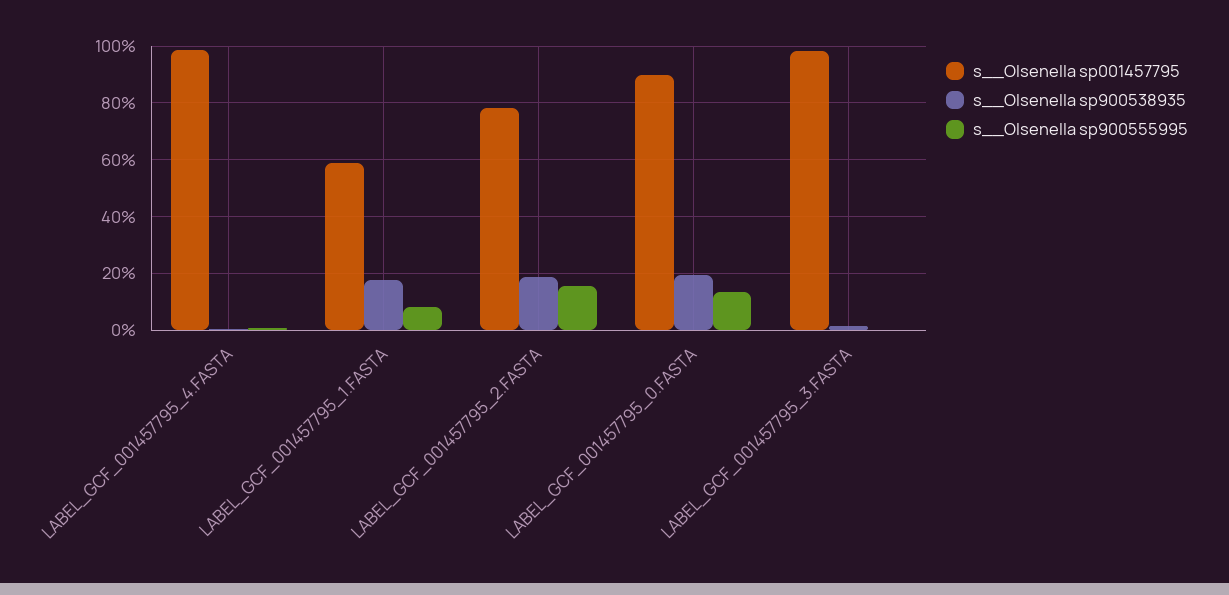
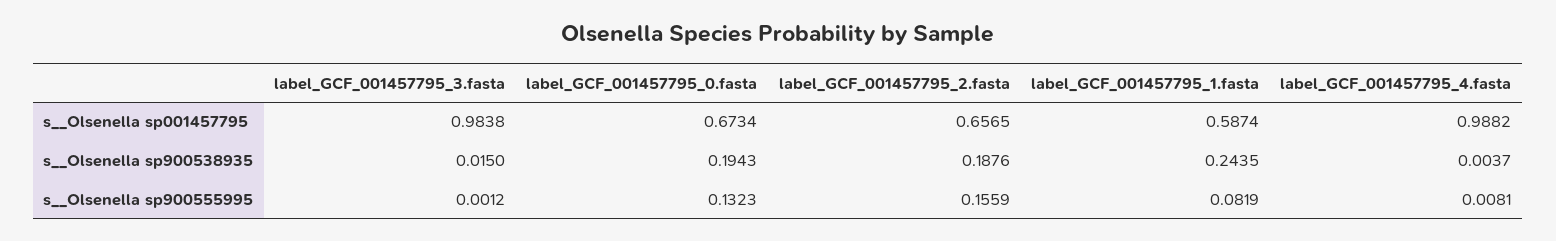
  {
    "s__Olsenella sp001457795": {
      "LABEL_GCF_001457795_4.FASTA": 0.9882,
      "LABEL_GCF_001457795_1.FASTA": 0.5874,
-     "LABEL_GCF_001457795_2.FASTA": 0.775,
+     "LABEL_GCF_001457795_2.FASTA": 0.6565,
-     "LABEL_GCF_001457795_0.FASTA": 0.9,
+     "LABEL_GCF_001457795_0.FASTA": 0.6734,
      "LABEL_GCF_001457795_3.FASTA": 0.9838
    },
    "s__Olsenella sp900538935": {
      "LABEL_GCF_001457795_4.FASTA": 0.0037,
-     "LABEL_GCF_001457795_1.FASTA": 0.175,
+     "LABEL_GCF_001457795_1.FASTA": 0.2435,
      "LABEL_GCF_001457795_2.FASTA": 0.1876,
      "LABEL_GCF_001457795_0.FASTA": 0.1943,
      "LABEL_GCF_001457795_3.FASTA": 0.015
    },
    "s__Olsenella sp900555995": {
      "LABEL_GCF_001457795_4.FASTA": 0.0081,
      "LABEL_GCF_001457795_1.FASTA": 0.0819,
      "LABEL_GCF_001457795_2.FASTA": 0.1559,
      "LABEL_GCF_001457795_0.FASTA": 0.1323,
      "LABEL_GCF_001457795_3.FASTA": 0.0012
    }
  }

